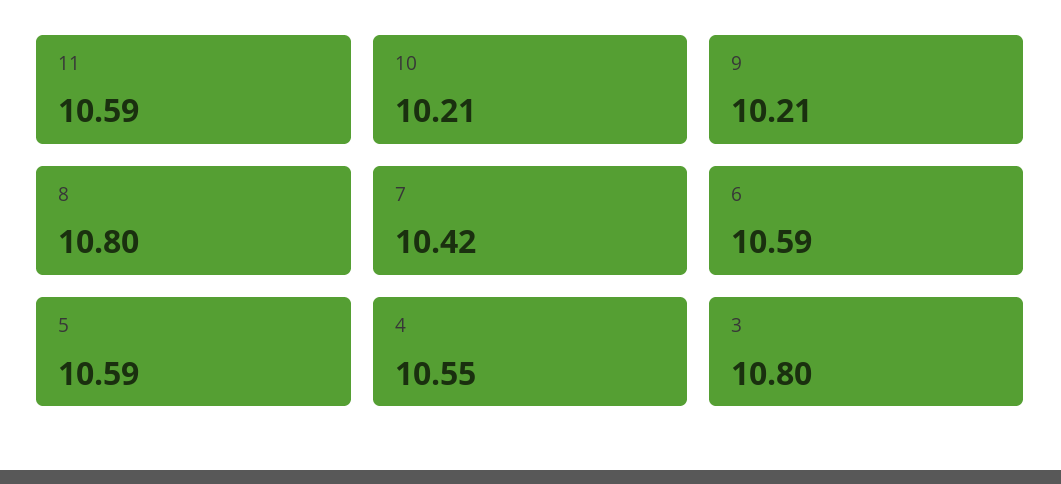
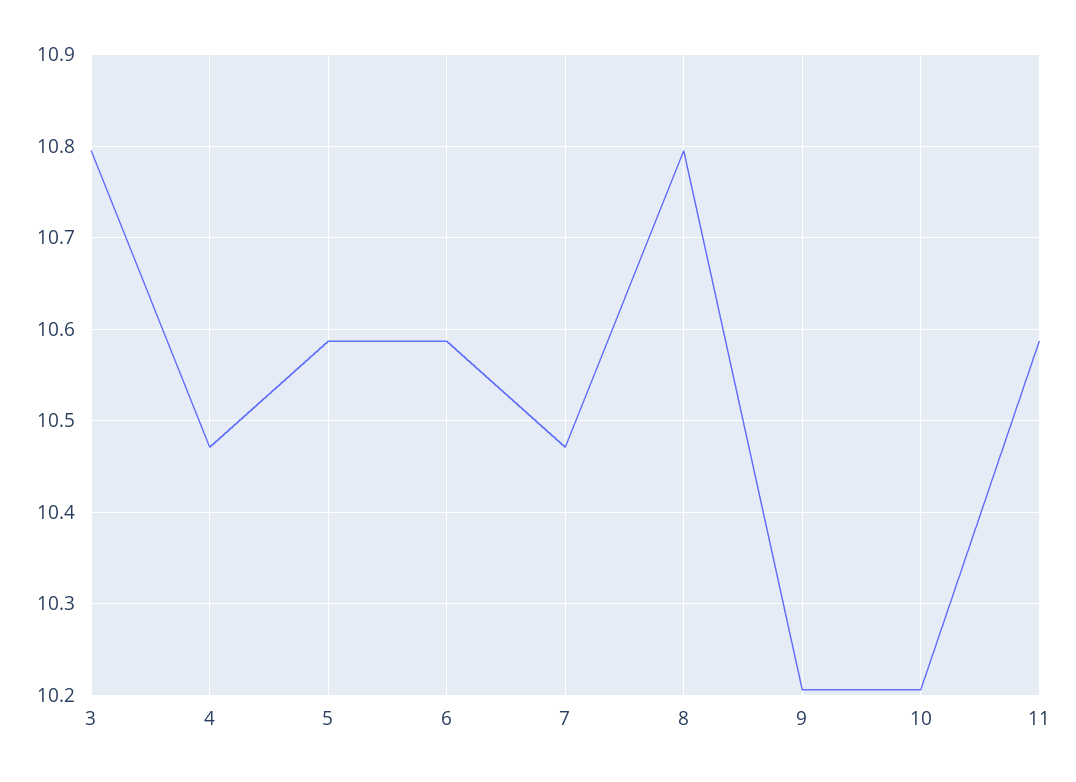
  {
    "11": 10.59,
    "10": 10.21,
    "9": 10.21,
    "8": 10.8,
-   "7": 10.42,
+   "7": 10.47,
    "6": 10.59,
    "5": 10.59,
-   "4": 10.55,
+   "4": 10.47,
    "3": 10.8
  }

